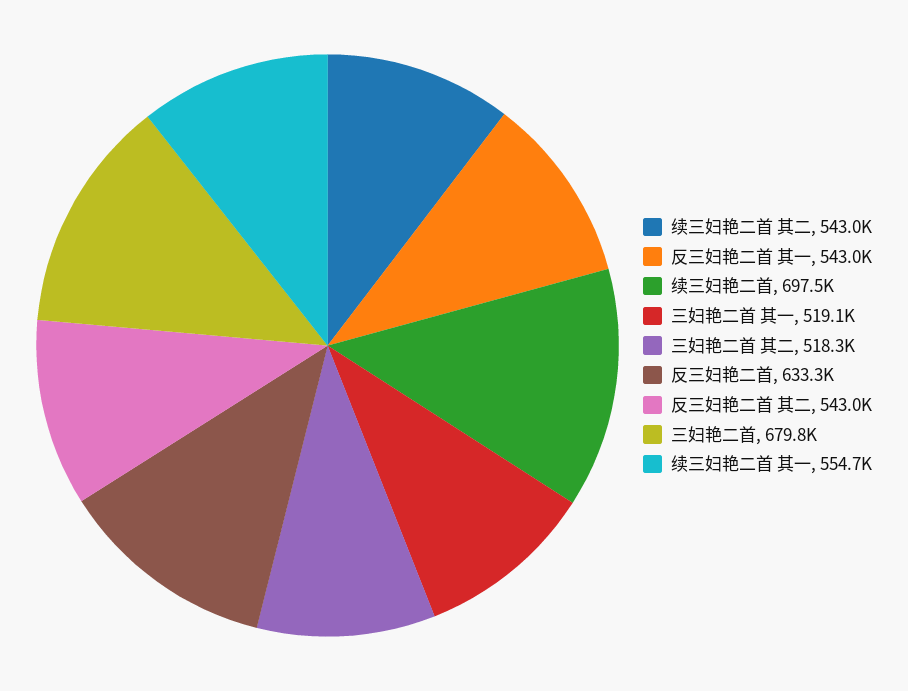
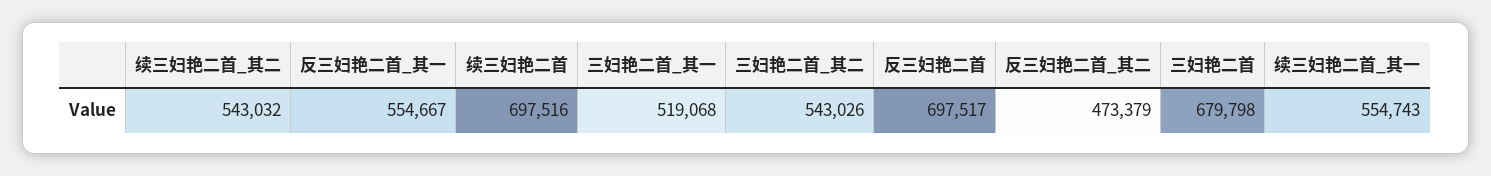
  {
    "续三妇艳二首 其二": 543032,
-   "反三妇艳二首 其一": 543000,
+   "反三妇艳二首 其一": 554667,
    "续三妇艳二首": 697516,
    "三妇艳二首 其一": 519068,
-   "三妇艳二首 其二": 518300,
+   "三妇艳二首 其二": 543026,
-   "反三妇艳二首": 633300,
+   "反三妇艳二首": 697517,
-   "反三妇艳二首 其二": 543000,
+   "反三妇艳二首 其二": 473379,
    "三妇艳二首": 679798,
    "续三妇艳二首 其一": 554743
  }

